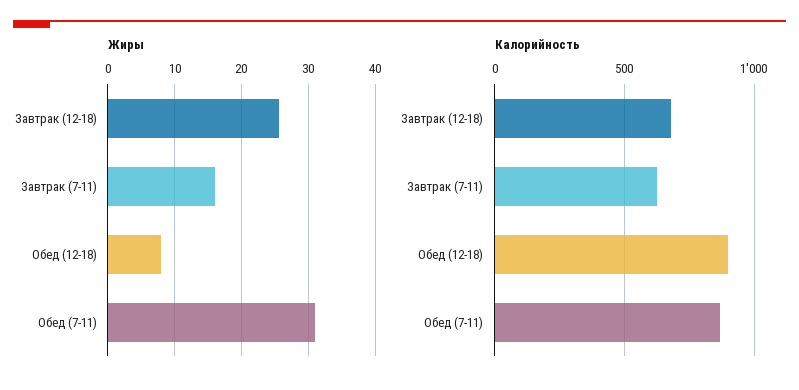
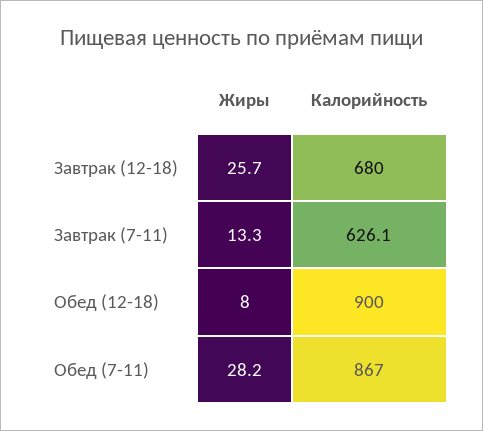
  {
    "Жиры": {
      "Завтрак (12-18)": 25.7,
-     "Завтрак (7-11)": 16,
+     "Завтрак (7-11)": 13.3,
      "Обед (12-18)": 8,
-     "Обед (7-11)": 31
+     "Обед (7-11)": 28.2
    },
    "Калорийность": {
      "Завтрак (12-18)": 680,
      "Завтрак (7-11)": 626.1,
      "Обед (12-18)": 900,
      "Обед (7-11)": 867
    }
  }

